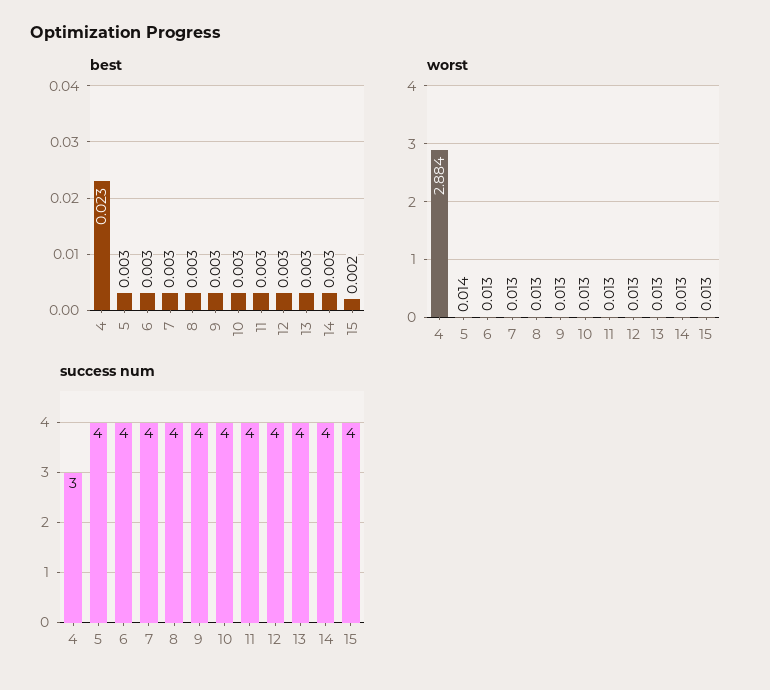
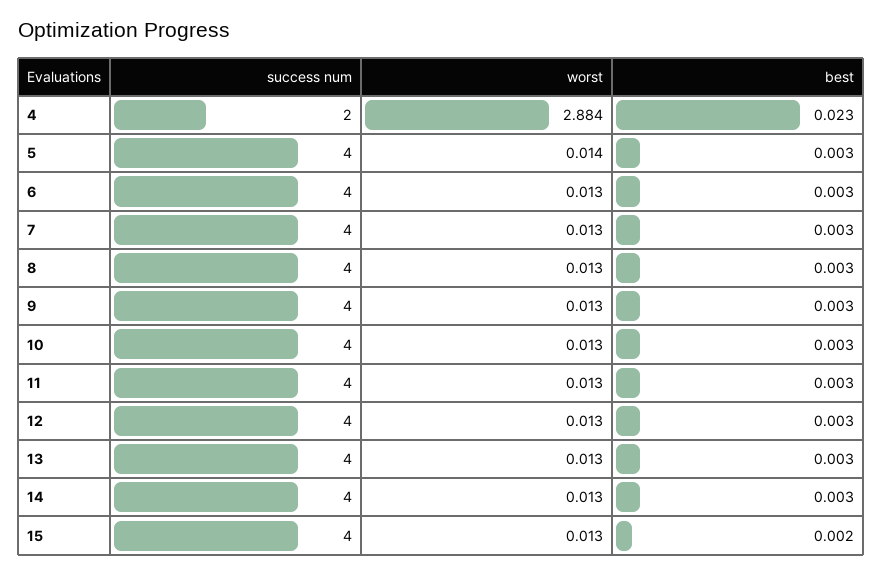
  {
    "best": {
      "4": 0.023,
      "5": 0.003,
      "6": 0.003,
      "7": 0.003,
      "8": 0.003,
      "9": 0.003,
      "10": 0.003,
      "11": 0.003,
      "12": 0.003,
      "13": 0.003,
      "14": 0.003,
      "15": 0.002
    },
    "worst": {
      "4": 2.884,
      "5": 0.014,
      "6": 0.013,
      "7": 0.013,
      "8": 0.013,
      "9": 0.013,
      "10": 0.013,
      "11": 0.013,
      "12": 0.013,
      "13": 0.013,
      "14": 0.013,
      "15": 0.013
    },
    "success num": {
-     "4": 3,
+     "4": 2,
      "5": 4,
      "6": 4,
      "7": 4,
      "8": 4,
      "9": 4,
      "10": 4,
      "11": 4,
      "12": 4,
      "13": 4,
      "14": 4,
      "15": 4
    }
  }

